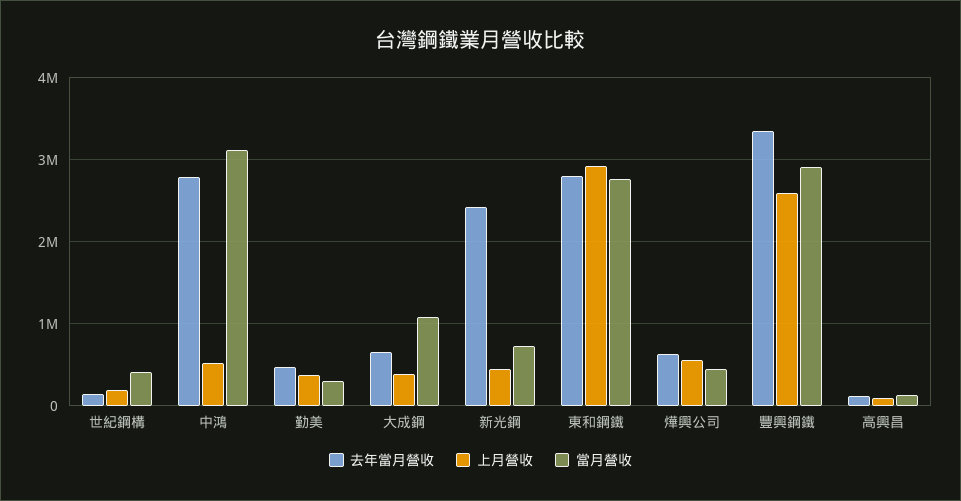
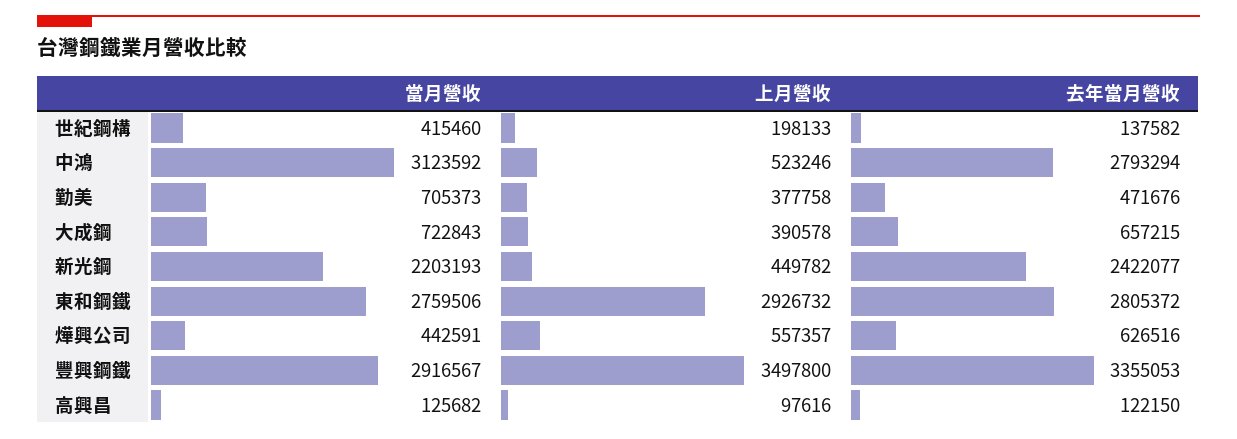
  {
    "去年當月營收": {
      "世紀鋼構": 137582,
      "中鴻": 2793294,
      "勤美": 471676,
      "大成鋼": 657215,
      "新光鋼": 2422077,
      "東和鋼鐵": 2805372,
      "燁興公司": 626516,
      "豐興鋼鐵": 3355053,
      "高興昌": 122150
    },
    "上月營收": {
      "世紀鋼構": 198133,
      "中鴻": 523246,
      "勤美": 377758,
      "大成鋼": 390578,
      "新光鋼": 449782,
      "東和鋼鐵": 2926732,
      "燁興公司": 557357,
-     "豐興鋼鐵": 2600000,
+     "豐興鋼鐵": 3497800,
      "高興昌": 97616
    },
    "當月營收": {
      "世紀鋼構": 415460,
      "中鴻": 3123592,
-     "勤美": 300000,
+     "勤美": 705373,
-     "大成鋼": 1100000,
+     "大成鋼": 722843,
-     "新光鋼": 700000,
+     "新光鋼": 2203193,
      "東和鋼鐵": 2759506,
      "燁興公司": 442591,
      "豐興鋼鐵": 2916567,
      "高興昌": 125682
    }
  }

